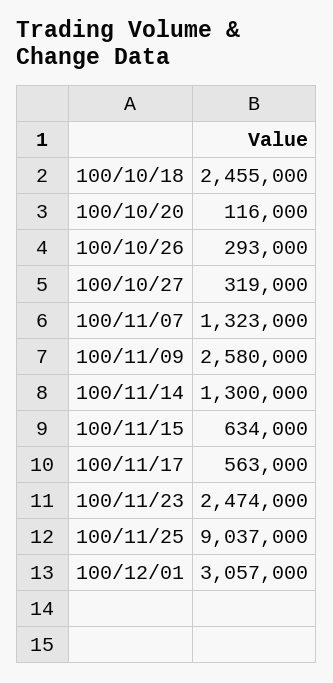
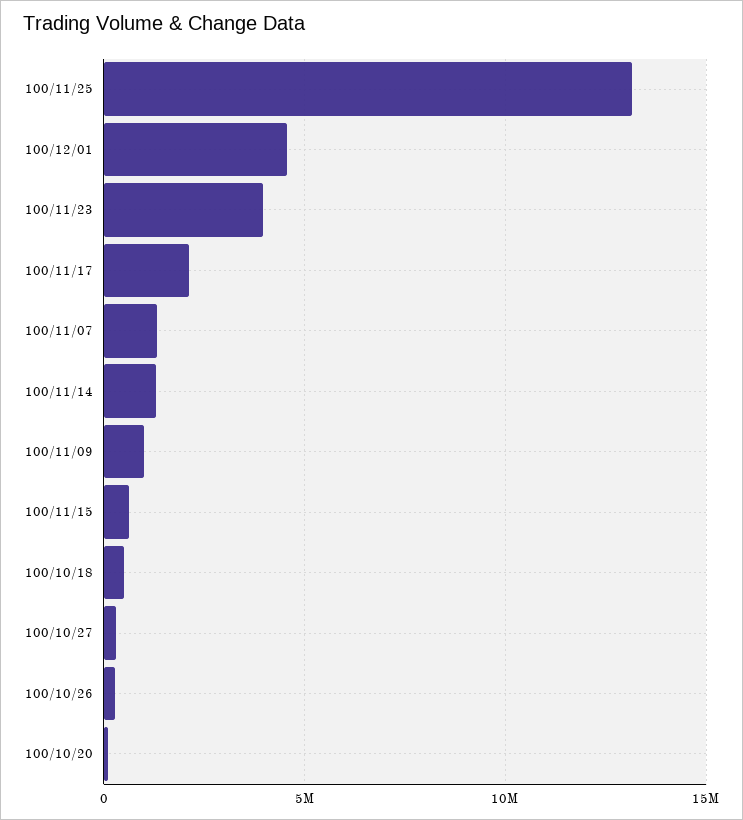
  {
-   "100/10/18": 2455000,
+   "100/10/18": 500000,
    "100/10/20": 116000,
    "100/10/26": 293000,
    "100/10/27": 319000,
    "100/11/07": 1323000,
-   "100/11/09": 2580000,
+   "100/11/09": 1000000,
    "100/11/14": 1300000,
    "100/11/15": 634000,
-   "100/11/17": 563000,
+   "100/11/17": 2000000,
-   "100/11/23": 2474000,
+   "100/11/23": 4000000,
-   "100/11/25": 9037000,
+   "100/11/25": 13000000,
-   "100/12/01": 3057000
+   "100/12/01": 4500000
  }

